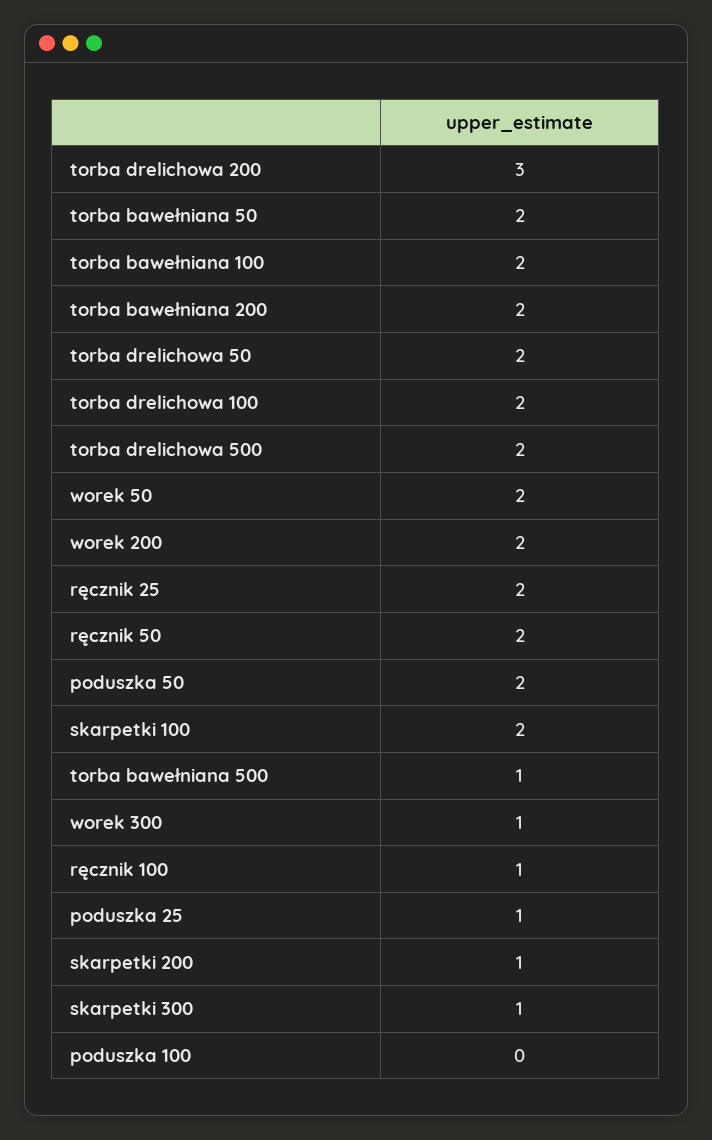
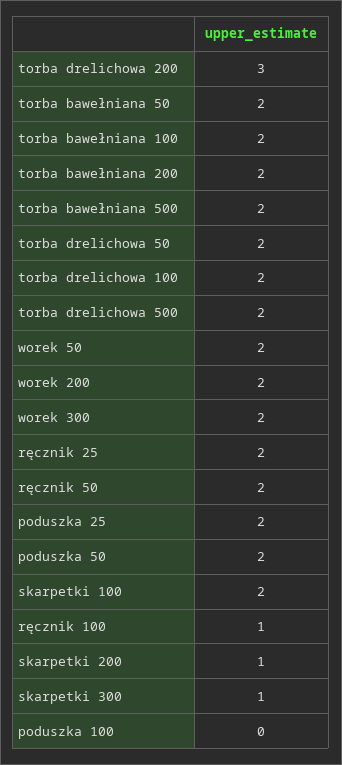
  {
    "torba drelichowa 200": 3,
    "torba bawełniana 50": 2,
    "torba bawełniana 100": 2,
    "torba bawełniana 200": 2,
    "torba drelichowa 50": 2,
    "torba drelichowa 100": 2,
    "torba drelichowa 500": 2,
    "worek 50": 2,
    "worek 200": 2,
    "ręcznik 25": 2,
    "ręcznik 50": 2,
    "poduszka 50": 2,
    "skarpetki 100": 2,
-   "torba bawełniana 500": 1,
+   "torba bawełniana 500": 2,
-   "worek 300": 1,
+   "worek 300": 2,
    "ręcznik 100": 1,
-   "poduszka 25": 1,
+   "poduszka 25": 2,
    "skarpetki 200": 1,
    "skarpetki 300": 1,
    "poduszka 100": 0
  }

